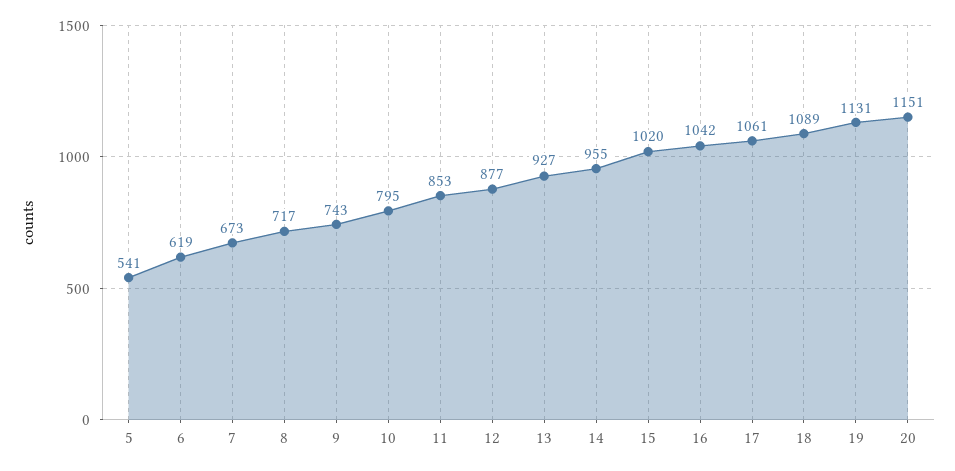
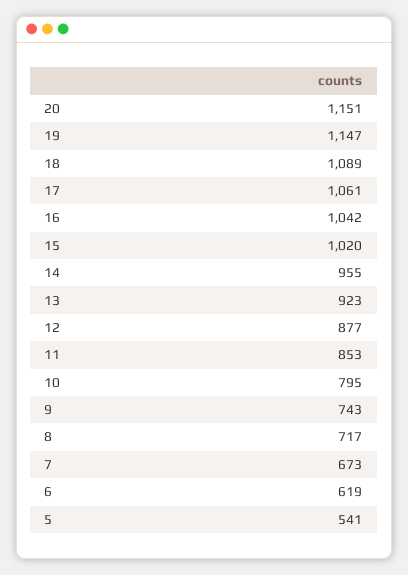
  {
    "5": 541,
    "6": 619,
    "7": 673,
    "8": 717,
    "9": 743,
    "10": 795,
    "11": 853,
    "12": 877,
-   "13": 927,
+   "13": 923,
    "14": 955,
    "15": 1020,
    "16": 1042,
    "17": 1061,
    "18": 1089,
-   "19": 1131,
+   "19": 1147,
    "20": 1151
  }

